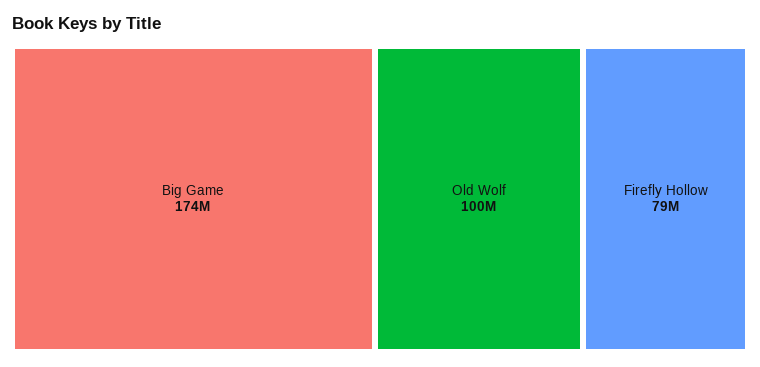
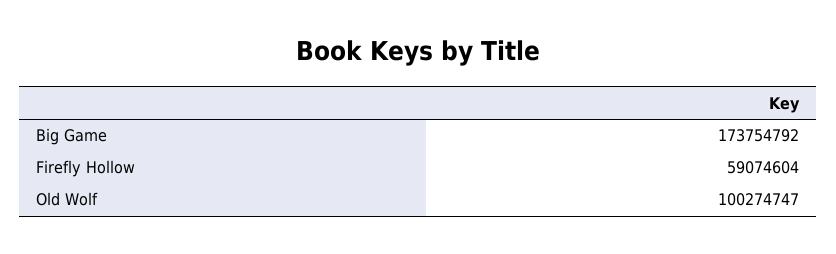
  {
    "Big Game": 173754792,
    "Old Wolf": 100274747,
-   "Firefly Hollow": 79000000
+   "Firefly Hollow": 59074604
  }

